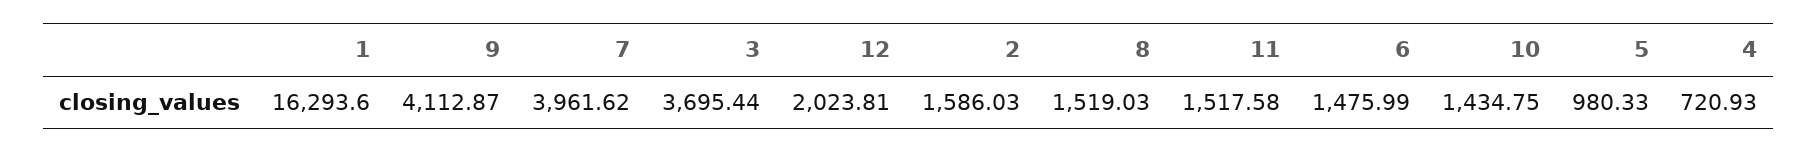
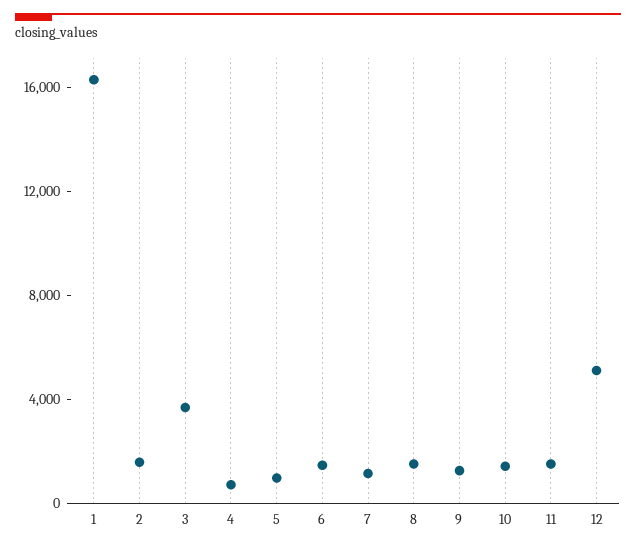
  {
    "1": 16293.6,
-   "9": 4112.87,
+   "9": 1000,
-   "7": 3961.62,
+   "7": 1000,
    "3": 3695.44,
-   "12": 2023.81,
+   "12": 5000,
    "2": 1586.03,
    "8": 1519.03,
    "11": 1517.58,
    "6": 1475.99,
    "10": 1434.75,
    "5": 980.33,
    "4": 720.93
  }

